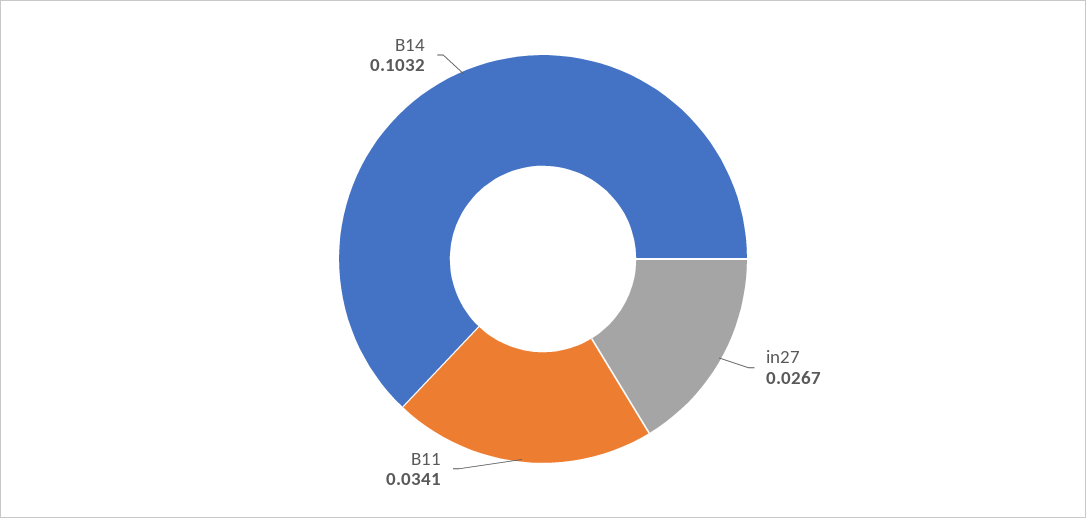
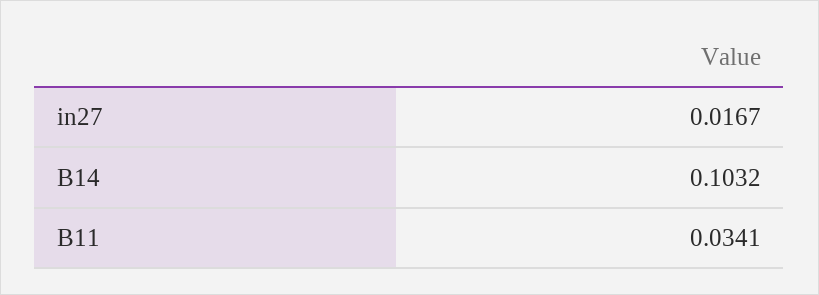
  {
-   "in27": 0.0267,
+   "in27": 0.0167,
    "B11": 0.0341,
    "B14": 0.1032
  }

